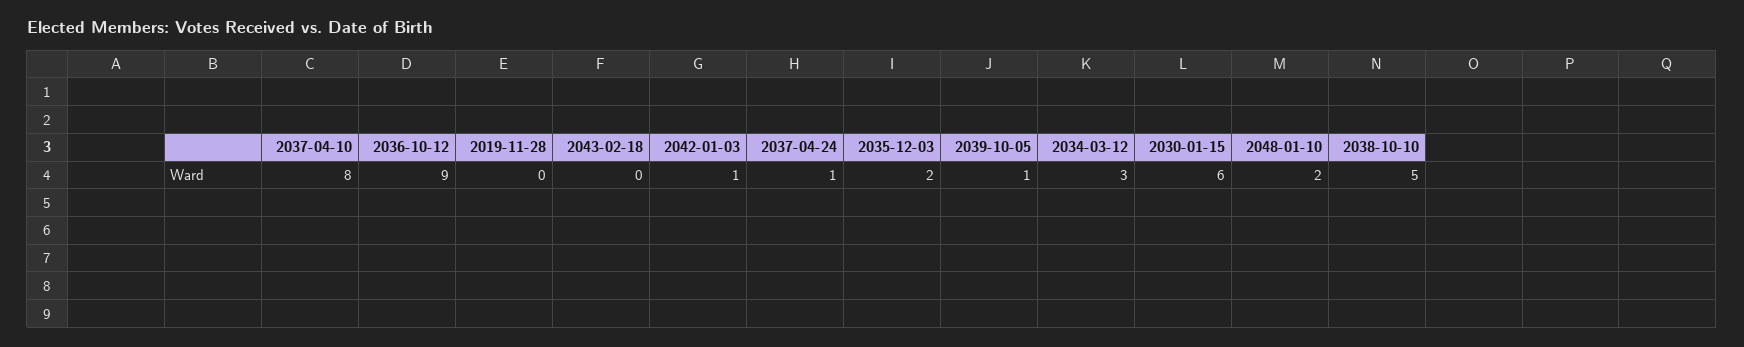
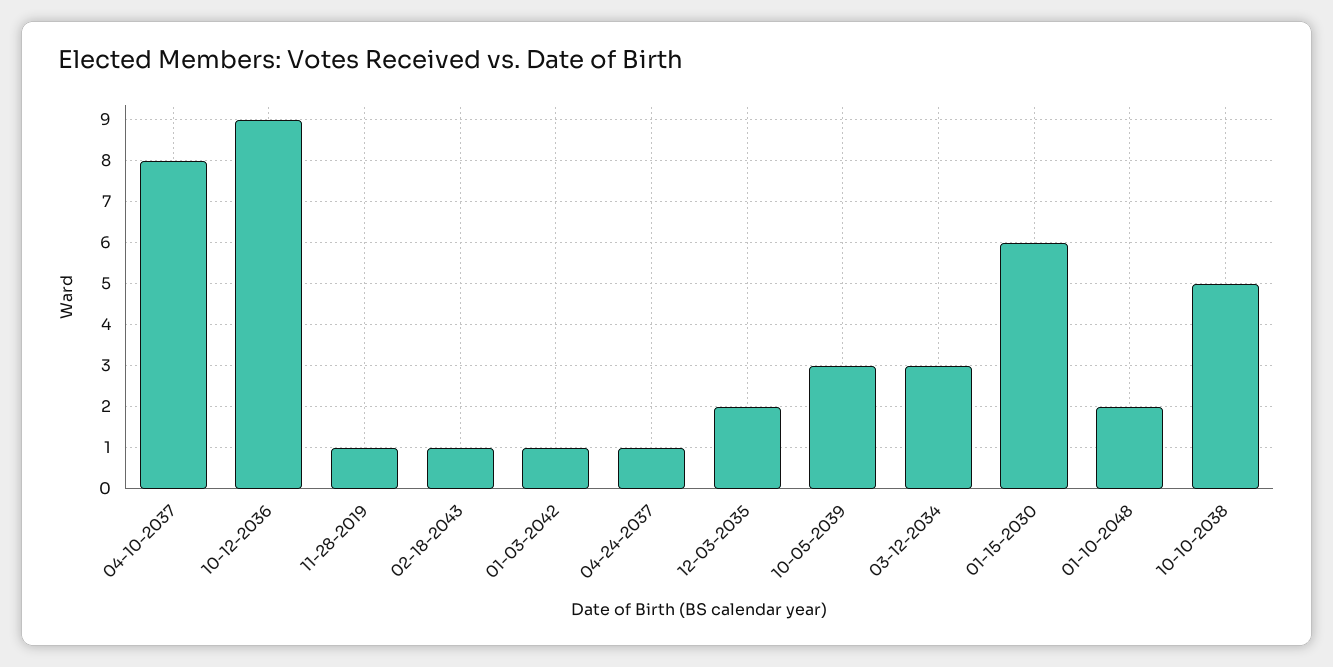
  {
    "2037-04-10": 8,
    "2036-10-12": 9,
-   "2019-11-28": 0,
+   "2019-11-28": 1,
-   "2043-02-18": 0,
+   "2043-02-18": 1,
    "2042-01-03": 1,
    "2037-04-24": 1,
    "2035-12-03": 2,
-   "2039-10-05": 1,
+   "2039-10-05": 3,
    "2034-03-12": 3,
    "2030-01-15": 6,
    "2048-01-10": 2,
    "2038-10-10": 5
  }

